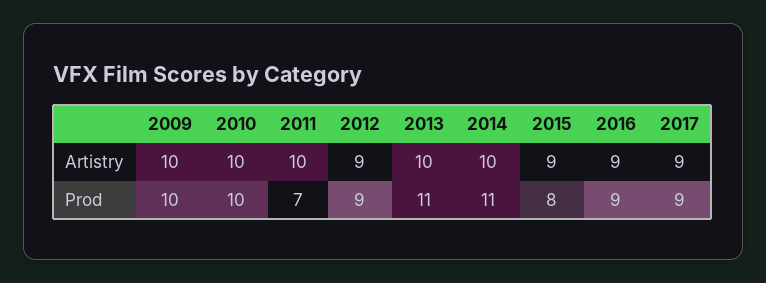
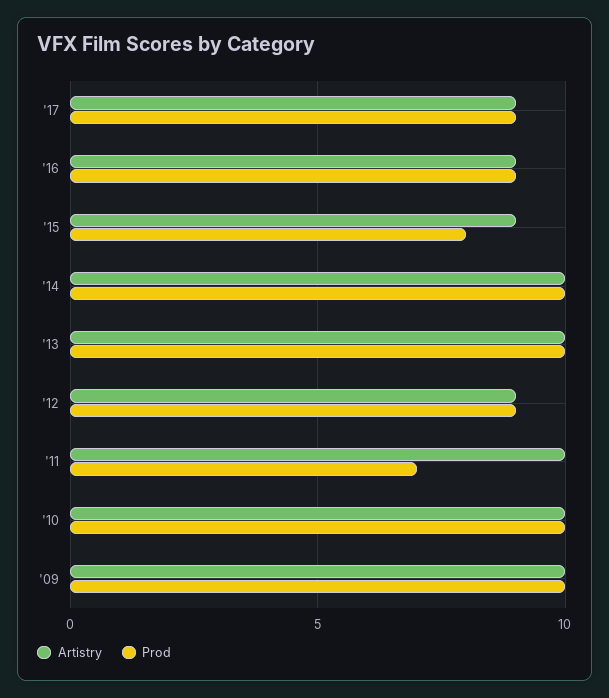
  {
    "Artistry": {
      "2009": 10,
      "2010": 10,
      "2011": 10,
      "2012": 9,
      "2013": 10,
      "2014": 10,
      "2015": 9,
      "2016": 9,
      "2017": 9
    },
    "Prod": {
      "2009": 10,
      "2010": 10,
      "2011": 7,
      "2012": 9,
-     "2013": 11,
+     "2013": 10,
-     "2014": 11,
+     "2014": 10,
      "2015": 8,
      "2016": 9,
      "2017": 9
    }
  }

